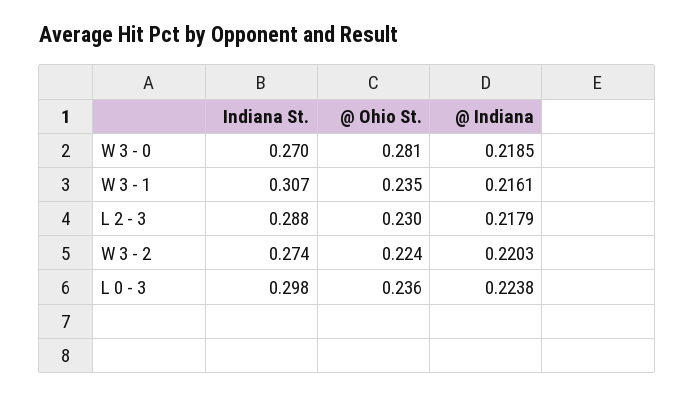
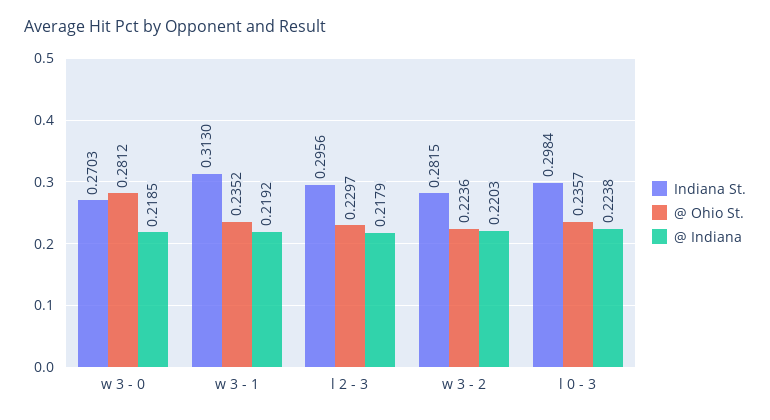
  {
    "Indiana St.": {
      "W 3 - 0": 0.2703,
-     "W 3 - 1": 0.307,
+     "W 3 - 1": 0.313,
-     "L 2 - 3": 0.288,
+     "L 2 - 3": 0.2956,
-     "W 3 - 2": 0.274,
+     "W 3 - 2": 0.2815,
      "L 0 - 3": 0.2984
    },
    "@ Ohio St.": {
      "W 3 - 0": 0.2812,
      "W 3 - 1": 0.2352,
      "L 2 - 3": 0.2297,
      "W 3 - 2": 0.2236,
      "L 0 - 3": 0.2357
    },
    "@ Indiana": {
      "W 3 - 0": 0.2185,
-     "W 3 - 1": 0.2161,
+     "W 3 - 1": 0.2192,
      "L 2 - 3": 0.2179,
      "W 3 - 2": 0.2203,
      "L 0 - 3": 0.2238
    }
  }

